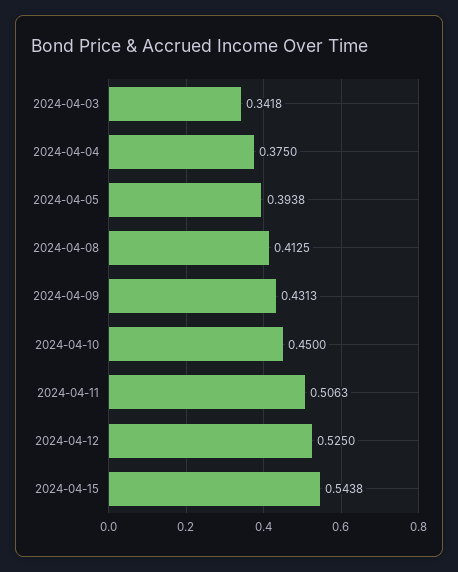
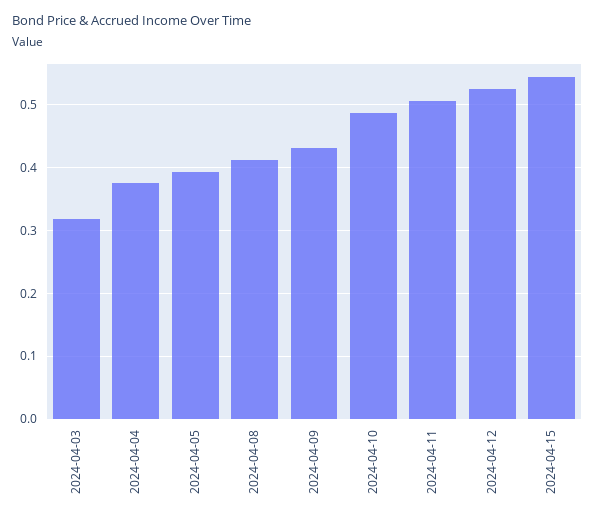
  {
-   "2024-04-03": 0.3418,
+   "2024-04-03": 0.32,
    "2024-04-04": 0.375,
    "2024-04-05": 0.3938,
    "2024-04-08": 0.4125,
    "2024-04-09": 0.4313,
-   "2024-04-10": 0.45,
+   "2024-04-10": 0.49,
    "2024-04-11": 0.5063,
    "2024-04-12": 0.525,
    "2024-04-15": 0.5438
  }

